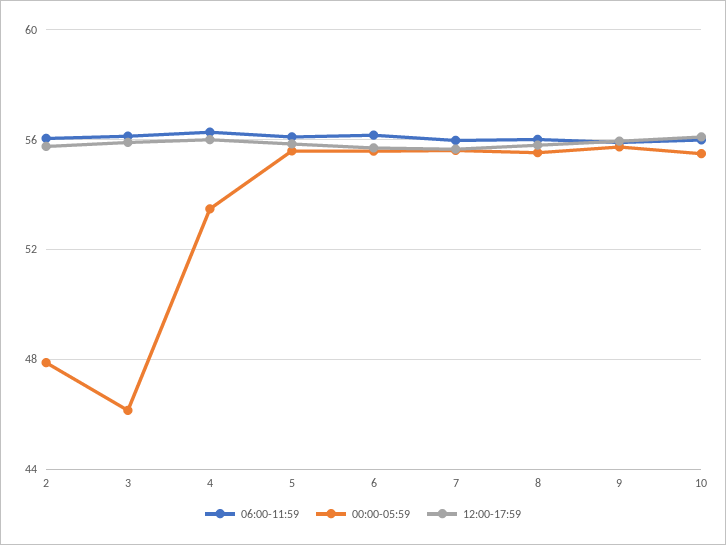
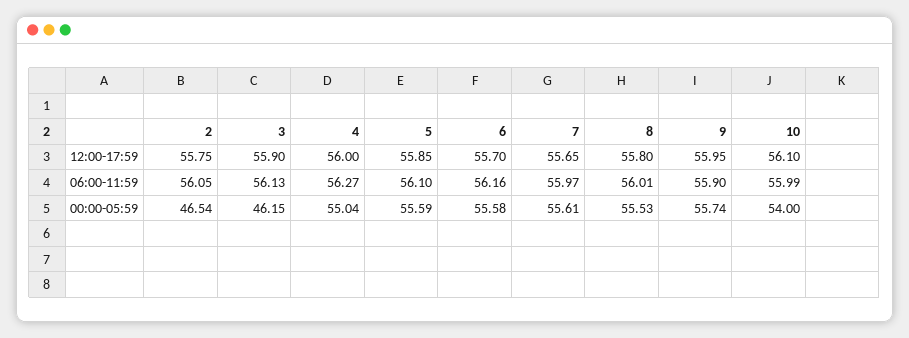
  {
    "06:00-11:59": {
      "2": 56.05,
      "3": 56.13,
      "4": 56.27,
      "5": 56.1,
      "6": 56.16,
      "7": 55.97,
      "8": 56.01,
      "9": 55.9,
      "10": 55.99
    },
    "00:00-05:59": {
-     "2": 48,
+     "2": 46.54,
      "3": 46.15,
-     "4": 53.5,
+     "4": 55.04,
      "5": 55.59,
      "6": 55.58,
      "7": 55.61,
      "8": 55.53,
      "9": 55.74,
-     "10": 55.5
+     "10": 54
    },
    "12:00-17:59": {
      "2": 55.75,
      "3": 55.9,
      "4": 56,
      "5": 55.85,
      "6": 55.7,
      "7": 55.65,
      "8": 55.8,
      "9": 55.95,
      "10": 56.1
    }
  }

